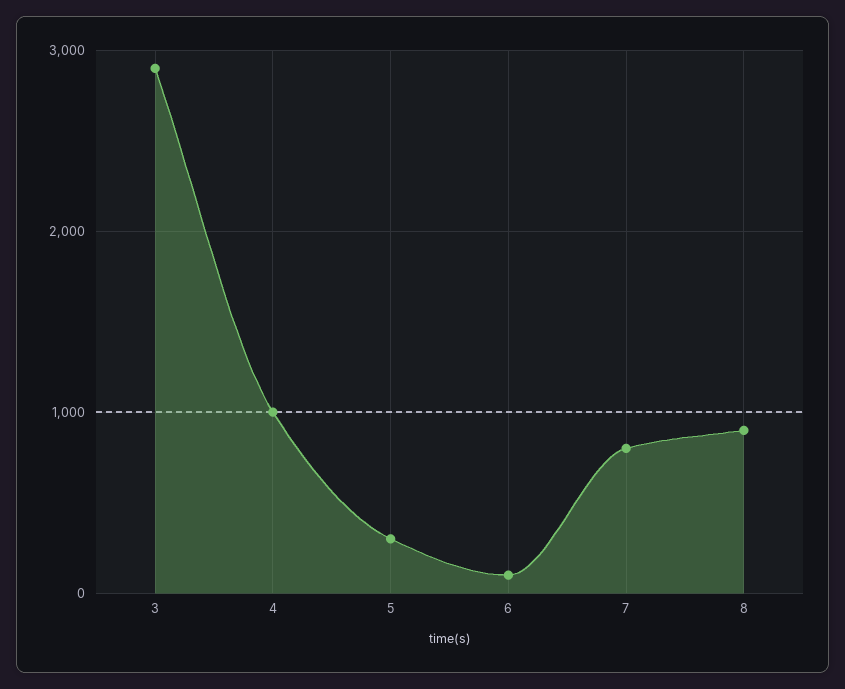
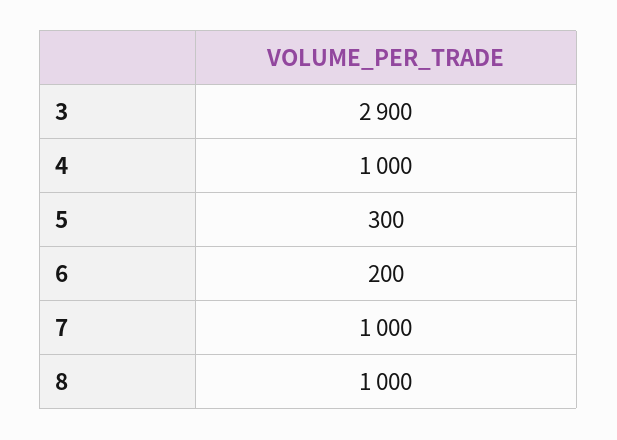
  {
    "3": 2900,
    "4": 1000,
    "5": 300,
-   "6": 100,
+   "6": 200,
-   "7": 800,
+   "7": 1000,
-   "8": 900
+   "8": 1000
  }

